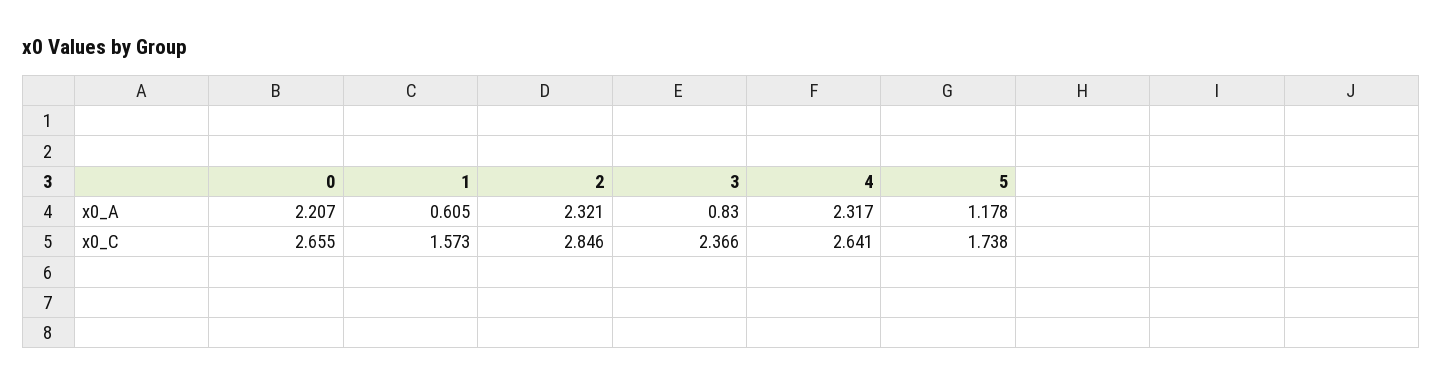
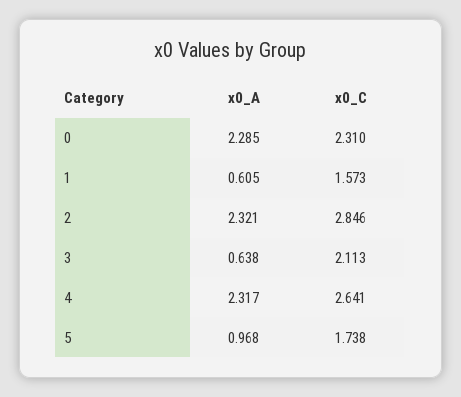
  {
    "0": {
-     "x0_A": 2.207,
+     "x0_A": 2.285,
-     "x0_C": 2.655
+     "x0_C": 2.31
    },
    "1": {
      "x0_A": 0.605,
      "x0_C": 1.573
    },
    "2": {
      "x0_A": 2.321,
      "x0_C": 2.846
    },
    "3": {
-     "x0_A": 0.83,
+     "x0_A": 0.638,
-     "x0_C": 2.366
+     "x0_C": 2.113
    },
    "4": {
      "x0_A": 2.317,
      "x0_C": 2.641
    },
    "5": {
-     "x0_A": 1.178,
+     "x0_A": 0.968,
      "x0_C": 1.738
    }
  }

